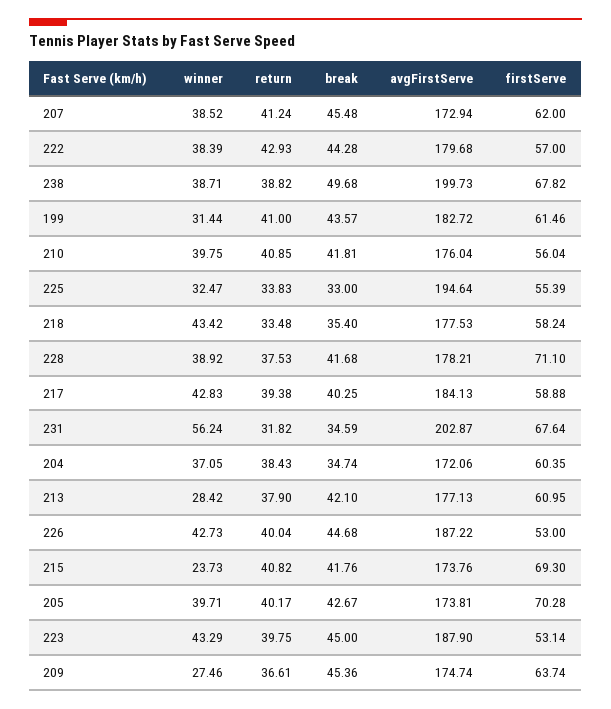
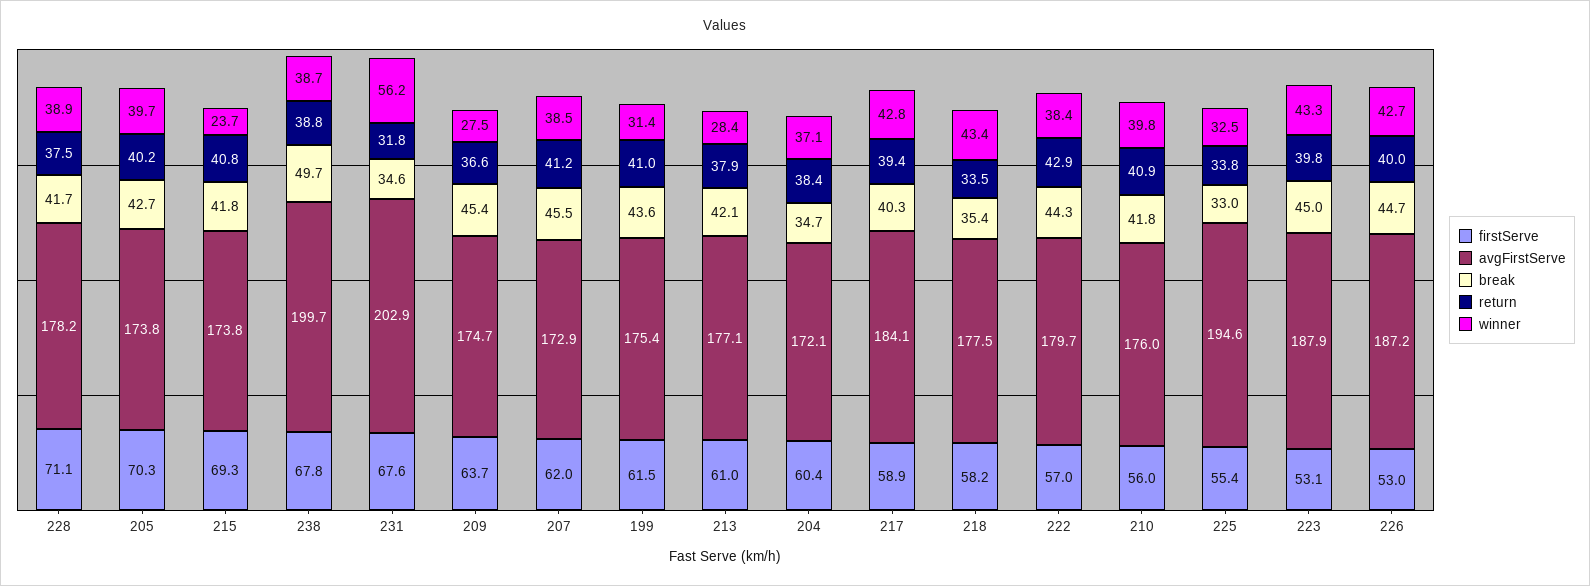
  {
    "winner": {
      "207": 38.52,
      "222": 38.39,
      "238": 38.71,
      "199": 31.44,
      "210": 39.75,
      "225": 32.47,
      "218": 43.42,
      "228": 38.92,
      "217": 42.83,
      "231": 56.24,
      "204": 37.05,
      "213": 28.42,
      "226": 42.73,
      "215": 23.73,
      "205": 39.71,
      "223": 43.29,
      "209": 27.46
    },
    "return": {
      "207": 41.24,
      "222": 42.93,
      "238": 38.82,
      "199": 41,
      "210": 40.85,
      "225": 33.83,
      "218": 33.48,
      "228": 37.53,
      "217": 39.38,
      "231": 31.82,
      "204": 38.43,
      "213": 37.9,
      "226": 40.04,
      "215": 40.82,
      "205": 40.17,
      "223": 39.75,
      "209": 36.61
    },
    "break": {
      "207": 45.48,
      "222": 44.28,
      "238": 49.68,
      "199": 43.57,
      "210": 41.81,
      "225": 33,
      "218": 35.4,
      "228": 41.68,
      "217": 40.25,
      "231": 34.59,
      "204": 34.74,
      "213": 42.1,
      "226": 44.68,
      "215": 41.76,
      "205": 42.67,
      "223": 45,
      "209": 45.36
    },
    "avgFirstServe": {
      "207": 172.94,
      "222": 179.68,
      "238": 199.73,
-     "199": 182.72,
+     "199": 175.4,
      "210": 176.04,
      "225": 194.64,
      "218": 177.53,
      "228": 178.21,
      "217": 184.13,
      "231": 202.87,
      "204": 172.06,
      "213": 177.13,
      "226": 187.22,
      "215": 173.76,
      "205": 173.81,
      "223": 187.9,
      "209": 174.74
    },
    "firstServe": {
      "207": 62,
      "222": 57,
      "238": 67.82,
      "199": 61.46,
      "210": 56.04,
      "225": 55.39,
      "218": 58.24,
      "228": 71.1,
      "217": 58.88,
      "231": 67.64,
      "204": 60.35,
      "213": 60.95,
      "226": 53,
      "215": 69.3,
      "205": 70.28,
      "223": 53.14,
      "209": 63.74
    }
  }

